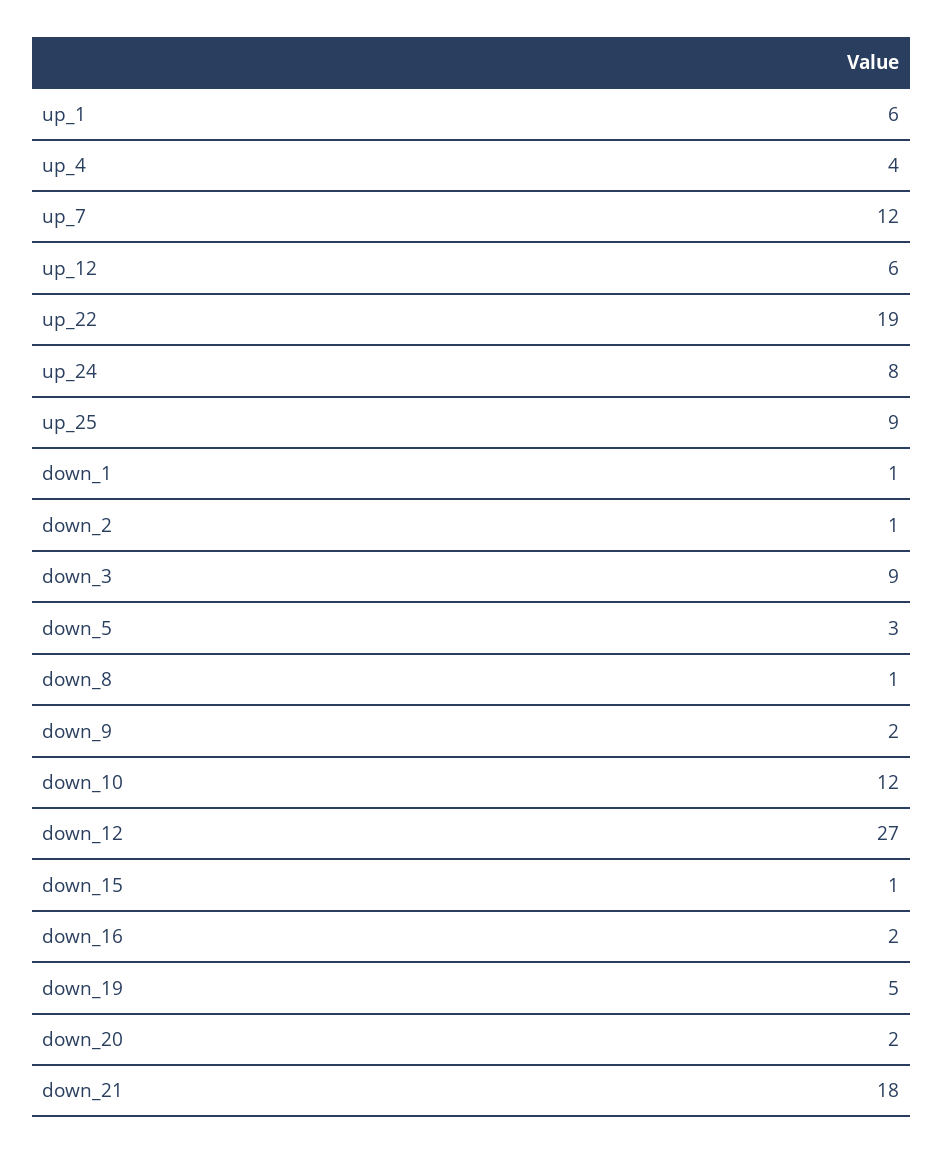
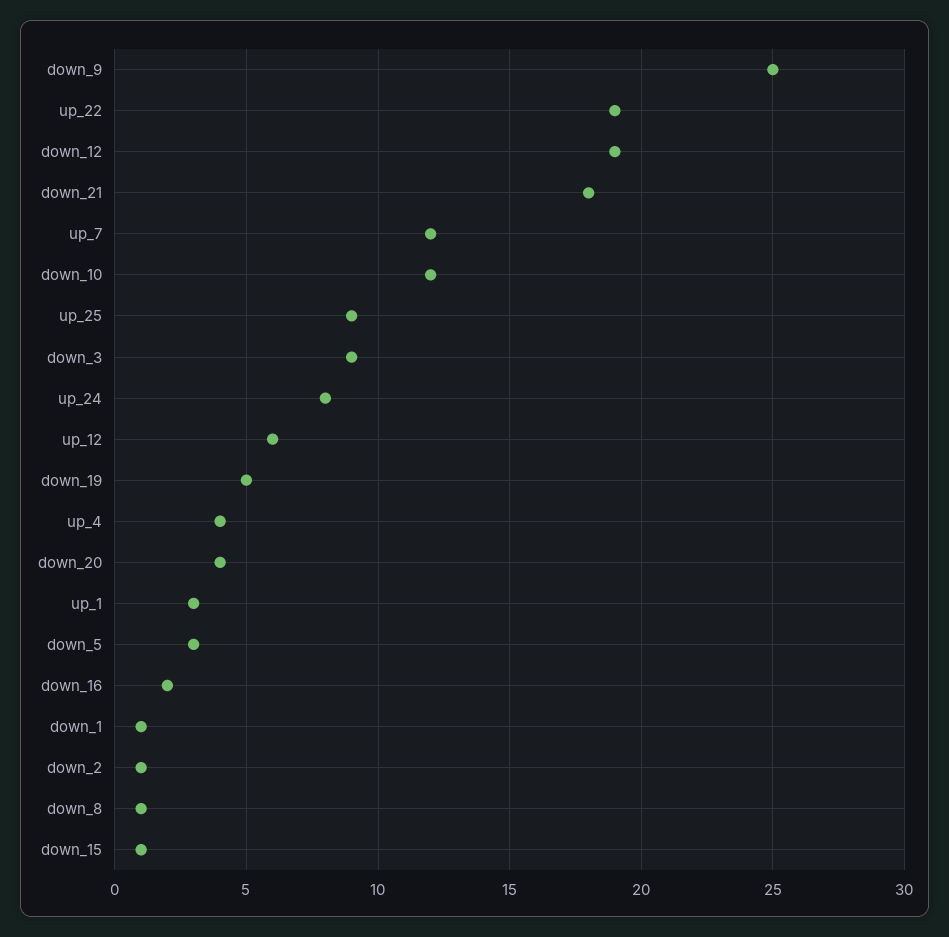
  {
-   "up_1": 6,
+   "up_1": 3,
    "up_4": 4,
    "up_7": 12,
    "up_12": 6,
    "up_22": 19,
    "up_24": 8,
    "up_25": 9,
    "down_1": 1,
    "down_2": 1,
    "down_3": 9,
    "down_5": 3,
    "down_8": 1,
-   "down_9": 2,
+   "down_9": 25,
    "down_10": 12,
-   "down_12": 27,
+   "down_12": 19,
    "down_15": 1,
    "down_16": 2,
    "down_19": 5,
-   "down_20": 2,
+   "down_20": 4,
    "down_21": 18
  }

